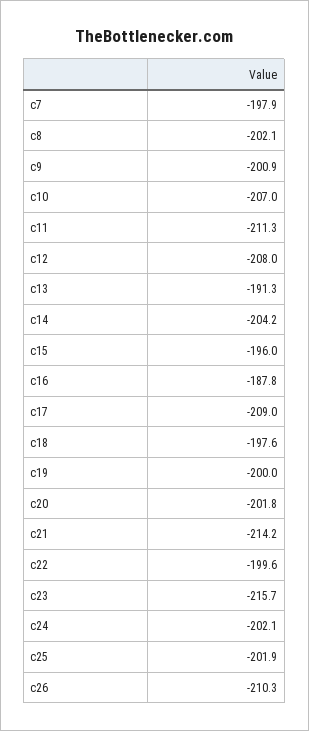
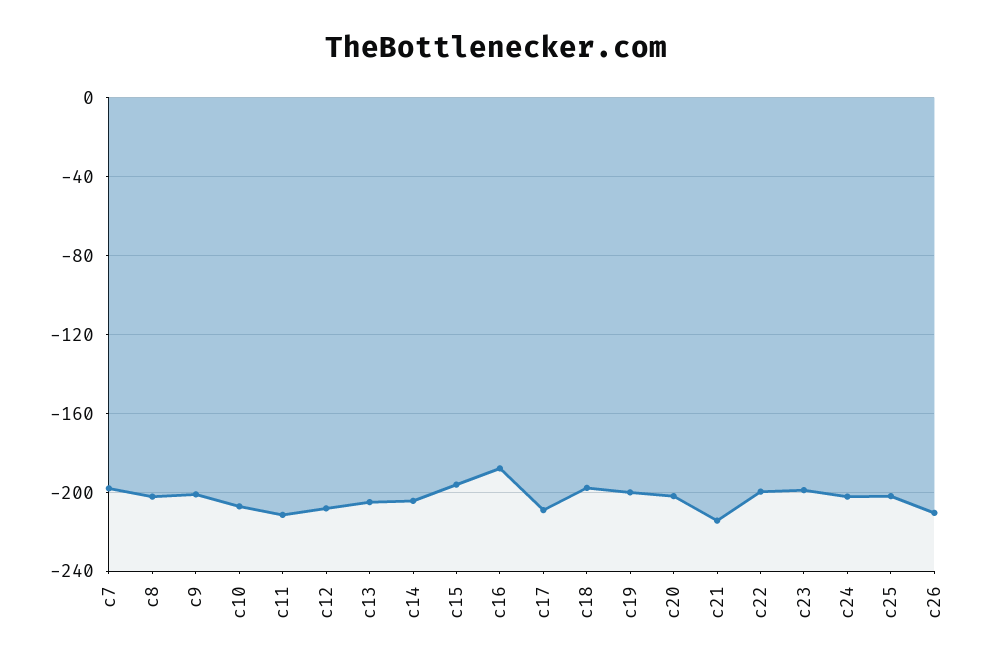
  {
    "c7": -197.9,
    "c8": -202.1,
    "c9": -200.9,
    "c10": -207,
    "c11": -211.3,
    "c12": -208,
-   "c13": -191.3,
+   "c13": -205,
    "c14": -204.2,
    "c15": -196,
    "c16": -187.8,
    "c17": -209,
    "c18": -197.6,
    "c19": -200,
    "c20": -201.8,
    "c21": -214.2,
    "c22": -199.6,
-   "c23": -215.7,
+   "c23": -200,
    "c24": -202.1,
    "c25": -201.9,
    "c26": -210.3
  }

